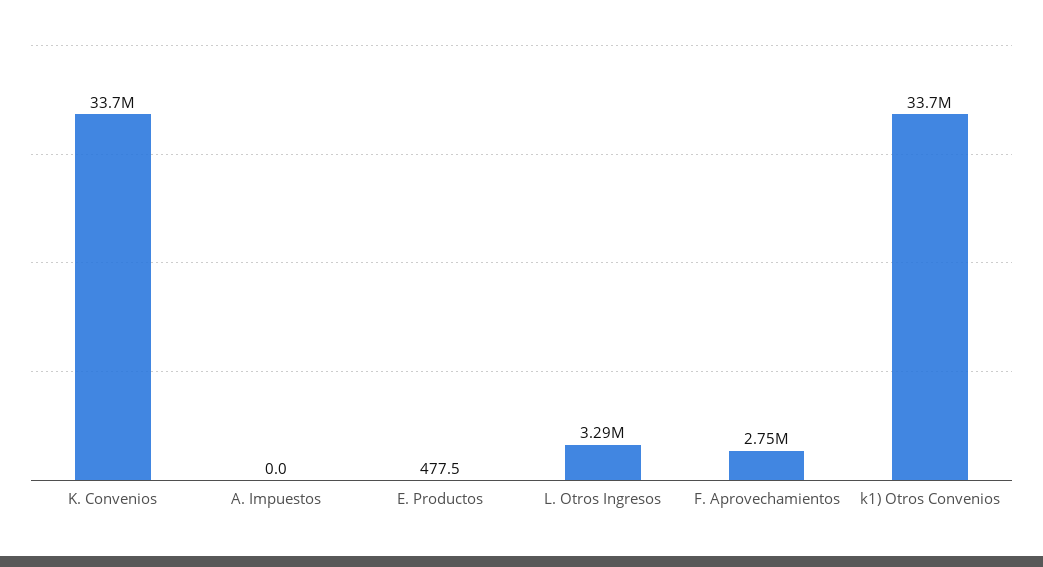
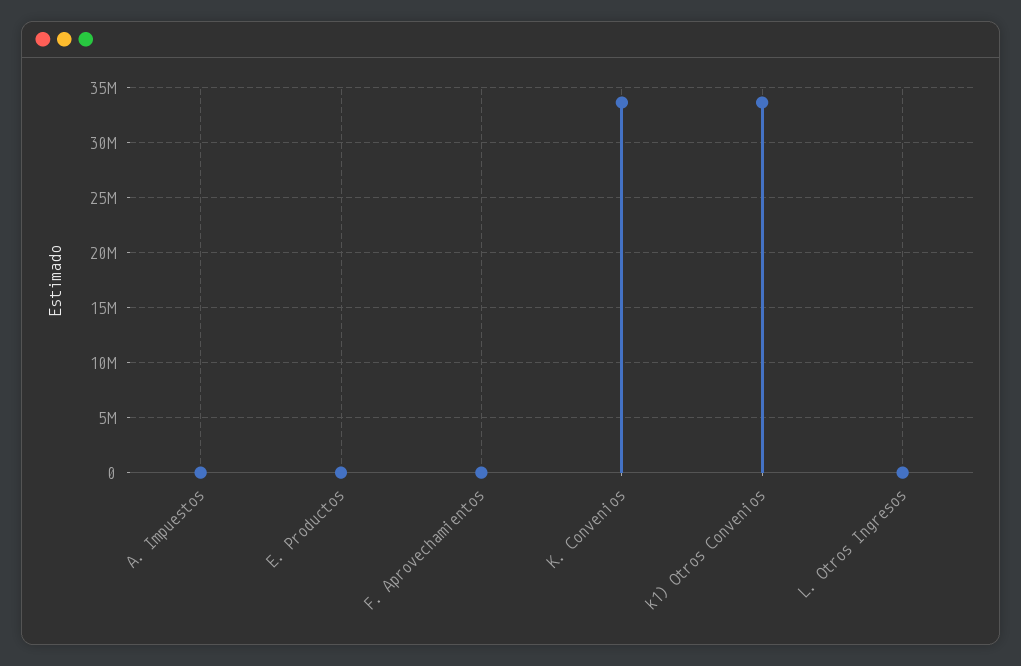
  {
    "K. Convenios": 33700000,
    "A. Impuestos": 0,
    "E. Productos": 477.5,
-   "L. Otros Ingresos": 3290000,
+   "L. Otros Ingresos": 0,
-   "F. Aprovechamientos": 2750000,
+   "F. Aprovechamientos": 0,
    "k1) Otros Convenios": 33700000
  }

